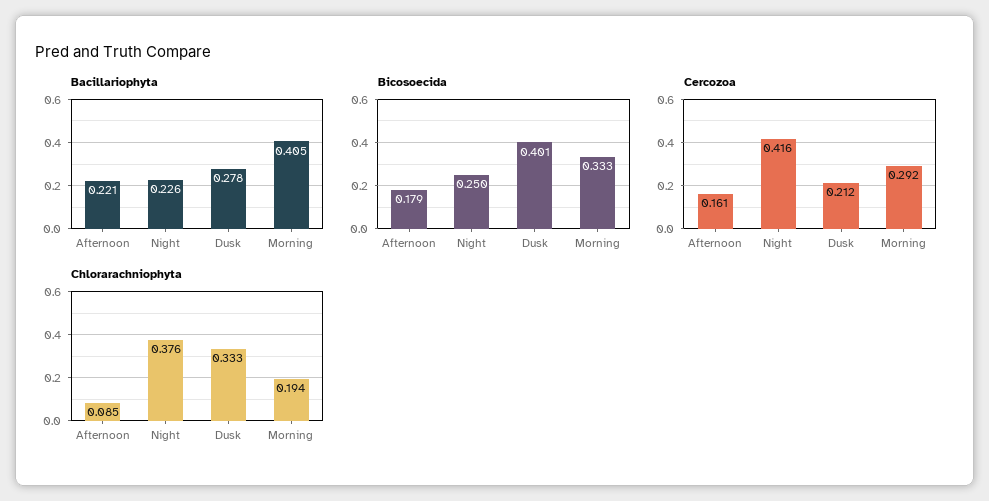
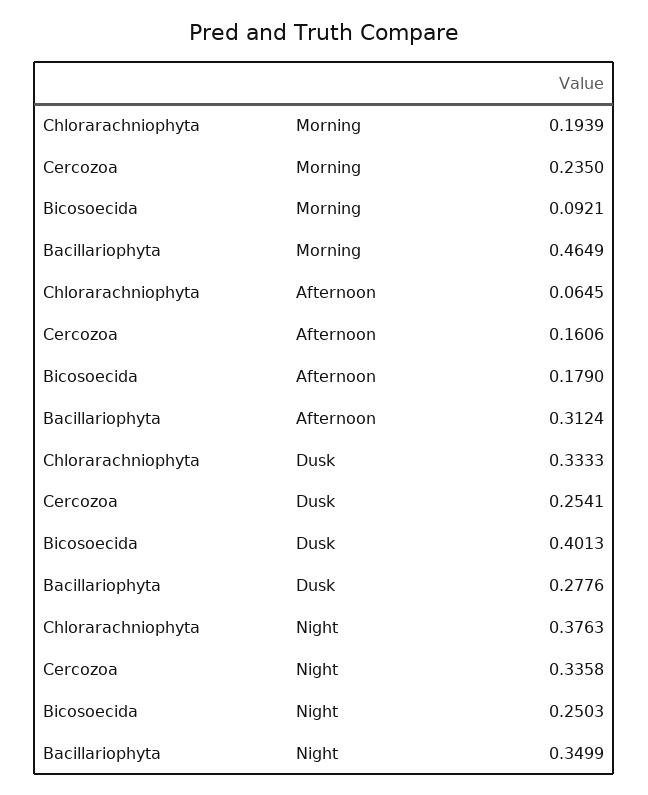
  {
    "Bacillariophyta": {
-     "Afternoon": 0.221,
+     "Afternoon": 0.3124,
-     "Night": 0.226,
+     "Night": 0.3499,
      "Dusk": 0.2776,
-     "Morning": 0.405
+     "Morning": 0.4649
    },
    "Bicosoecida": {
      "Afternoon": 0.179,
      "Night": 0.2503,
      "Dusk": 0.4013,
-     "Morning": 0.333
+     "Morning": 0.0921
    },
    "Cercozoa": {
      "Afternoon": 0.1606,
-     "Night": 0.416,
+     "Night": 0.3358,
-     "Dusk": 0.212,
+     "Dusk": 0.2541,
-     "Morning": 0.292
+     "Morning": 0.235
    },
    "Chlorarachniophyta": {
-     "Afternoon": 0.085,
+     "Afternoon": 0.0645,
      "Night": 0.3763,
      "Dusk": 0.3333,
      "Morning": 0.1939
    }
  }

